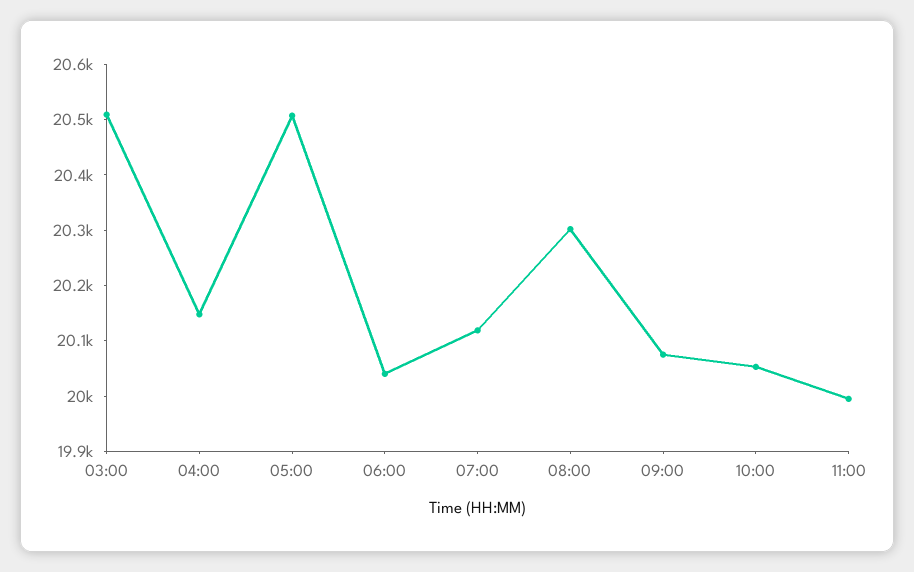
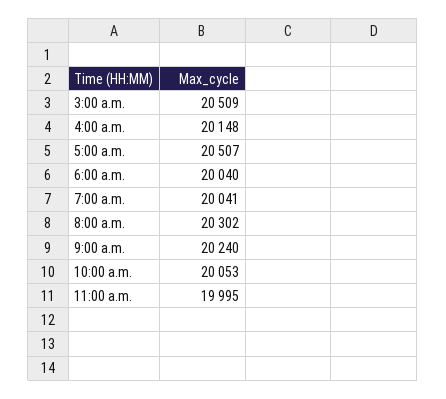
  {
    "03:00": 20509,
    "04:00": 20148,
    "05:00": 20507,
    "06:00": 20040,
-   "07:00": 20120,
+   "07:00": 20041,
    "08:00": 20302,
-   "09:00": 20080,
+   "09:00": 20240,
    "10:00": 20053,
    "11:00": 19995
  }

